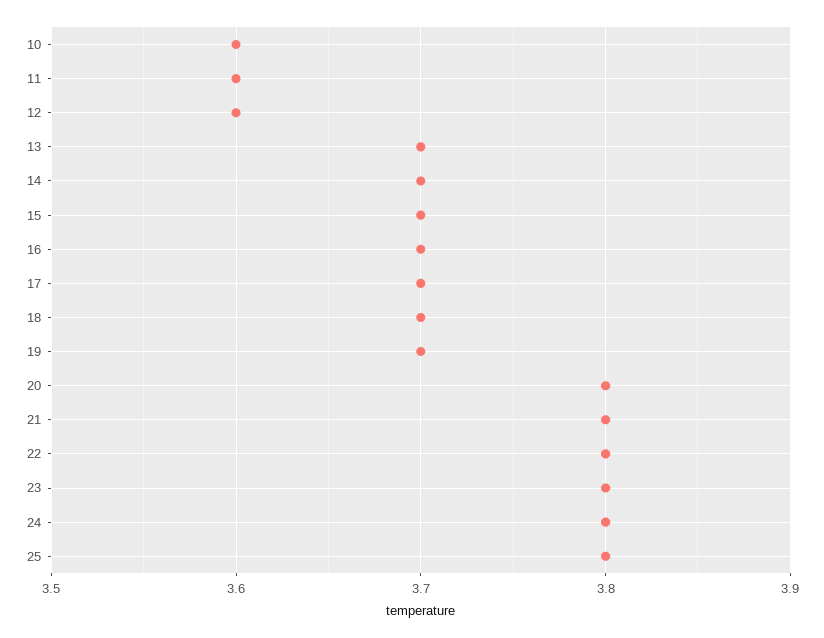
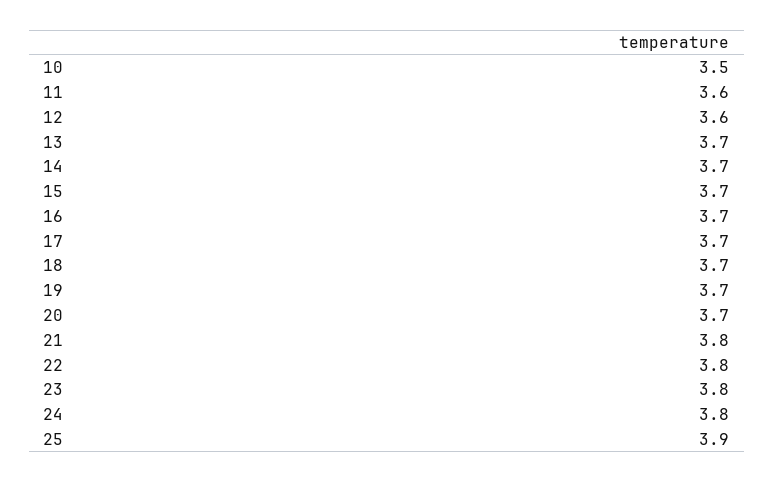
  {
-   "10": 3.6,
+   "10": 3.5,
    "11": 3.6,
    "12": 3.6,
    "13": 3.7,
    "14": 3.7,
    "15": 3.7,
    "16": 3.7,
    "17": 3.7,
    "18": 3.7,
    "19": 3.7,
-   "20": 3.8,
+   "20": 3.7,
    "21": 3.8,
    "22": 3.8,
    "23": 3.8,
    "24": 3.8,
-   "25": 3.8
+   "25": 3.9
  }

